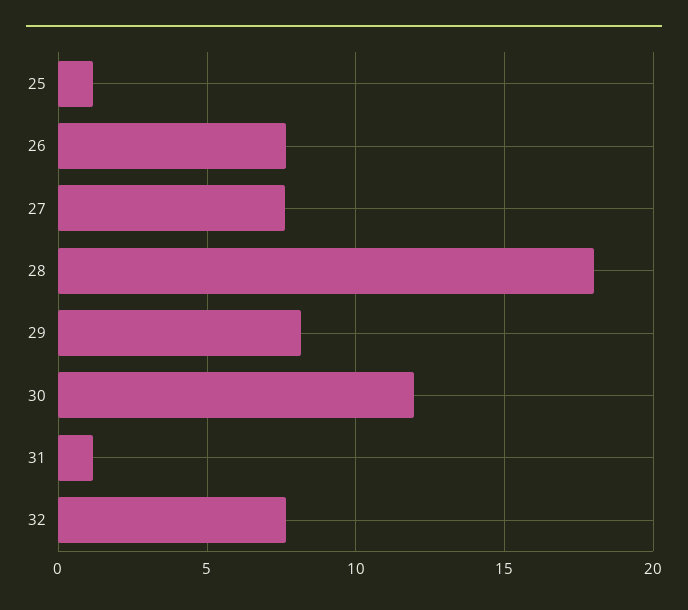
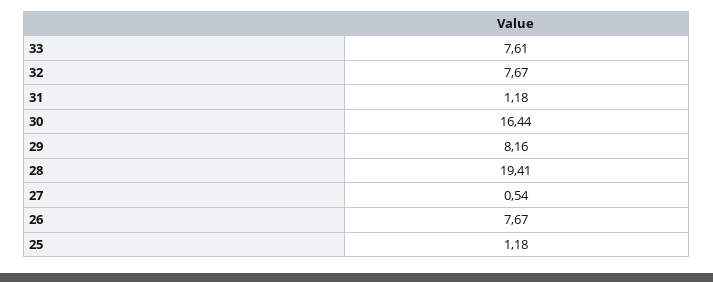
  {
    "25": 1.18,
    "26": 7.67,
-   "27": 7.5,
+   "27": 0.54,
-   "28": 18,
+   "28": 19.41,
    "29": 8.16,
-   "30": 12,
+   "30": 16.44,
    "31": 1.18,
-   "32": 7.67
+   "32": 7.67,
+   "33": 7.61
  }

